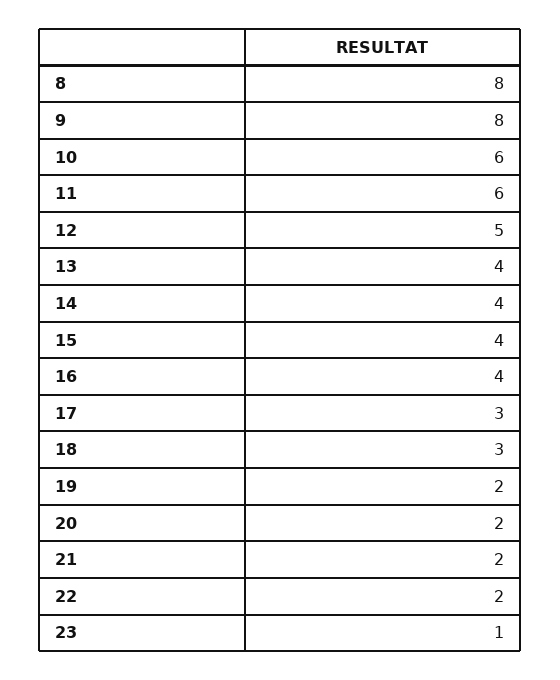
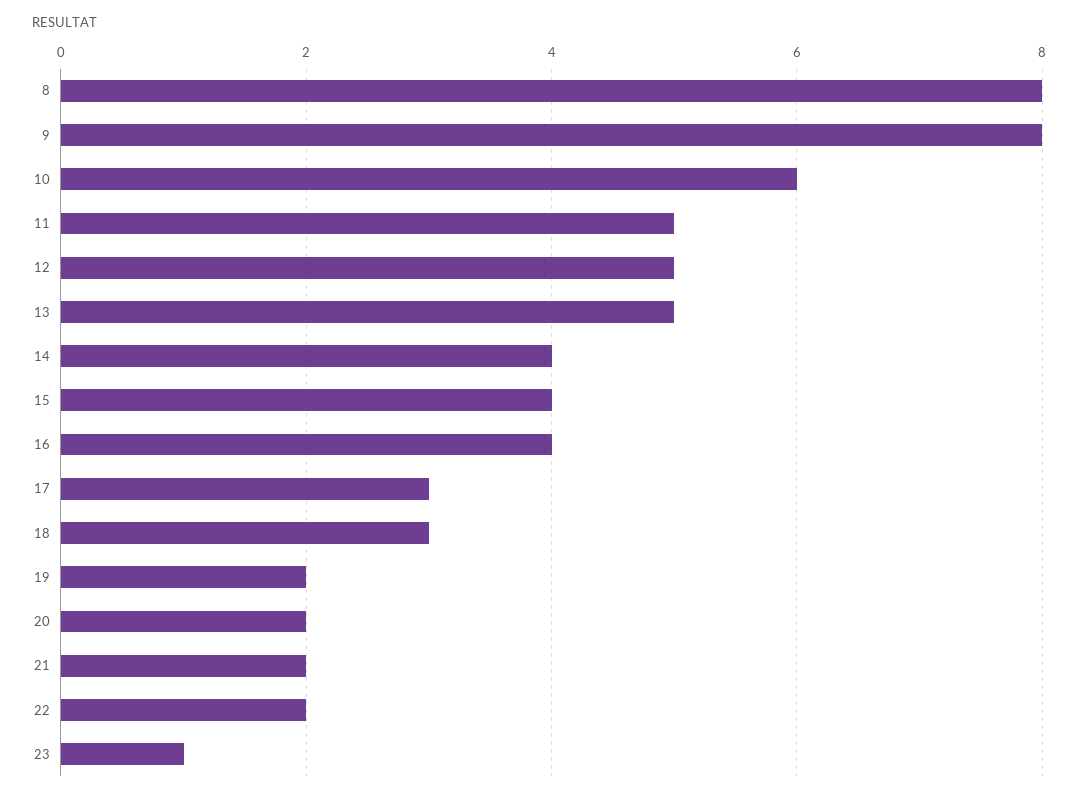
  {
    "8": 8,
    "9": 8,
    "10": 6,
-   "11": 6,
+   "11": 5,
    "12": 5,
-   "13": 4,
+   "13": 5,
    "14": 4,
    "15": 4,
    "16": 4,
    "17": 3,
    "18": 3,
    "19": 2,
    "20": 2,
    "21": 2,
    "22": 2,
    "23": 1
  }

